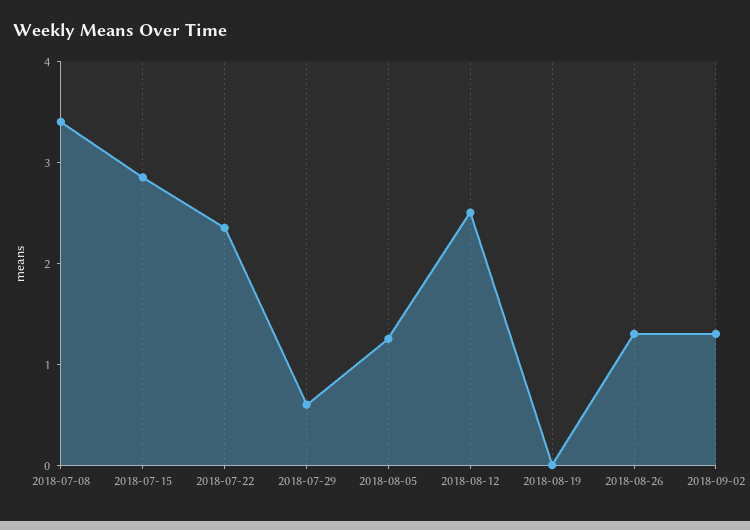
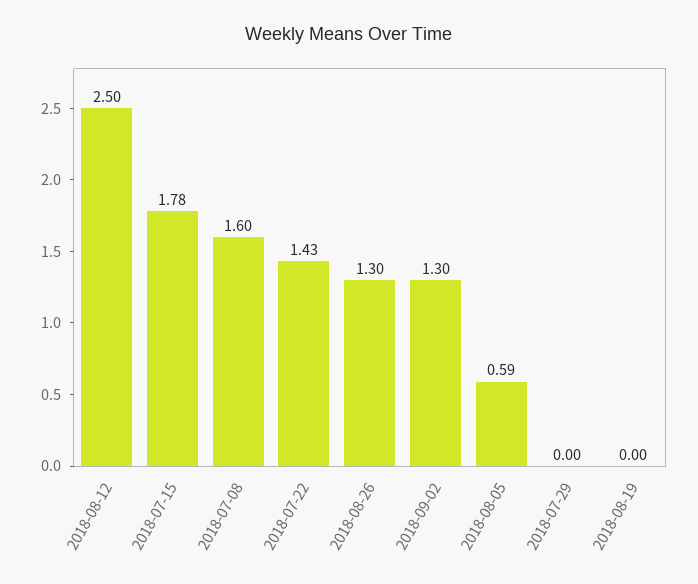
  {
-   "2018-07-08": 3.4,
+   "2018-07-08": 1.6,
-   "2018-07-15": 2.8,
+   "2018-07-15": 1.78,
-   "2018-07-22": 2.4,
+   "2018-07-22": 1.43,
-   "2018-07-29": 0.6,
+   "2018-07-29": 0,
-   "2018-08-05": 1.2,
+   "2018-08-05": 0.59,
    "2018-08-12": 2.5,
    "2018-08-19": 0,
    "2018-08-26": 1.3,
    "2018-09-02": 1.3
  }

